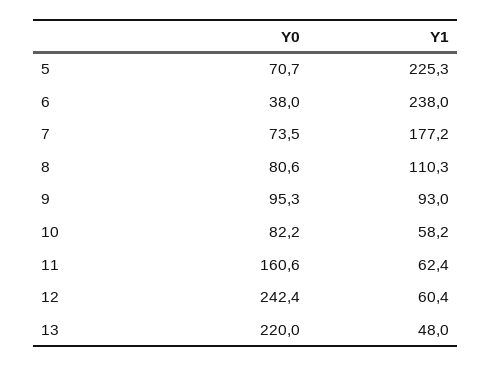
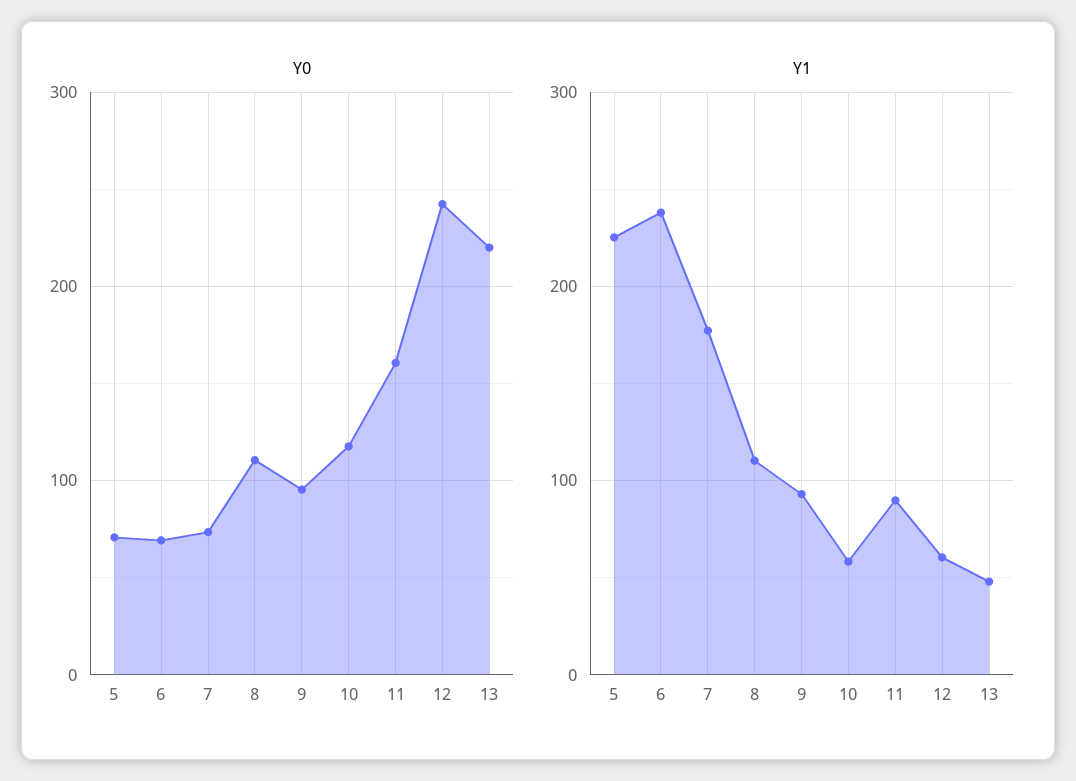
  {
    "Y0": {
      "5": 70.7,
-     "6": 38,
+     "6": 70,
      "7": 73.5,
-     "8": 80.6,
+     "8": 110,
      "9": 95.3,
-     "10": 82.2,
+     "10": 120,
      "11": 160.6,
      "12": 242.4,
      "13": 220
    },
    "Y1": {
      "5": 225.3,
      "6": 238,
      "7": 177.2,
      "8": 110.3,
      "9": 93,
      "10": 58.2,
-     "11": 62.4,
+     "11": 90,
      "12": 60.4,
      "13": 48
    }
  }

